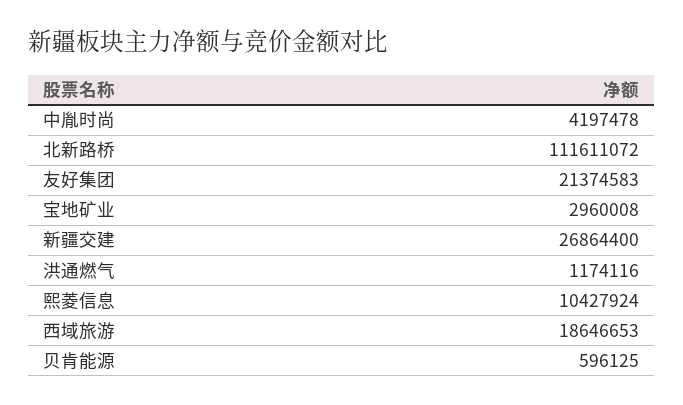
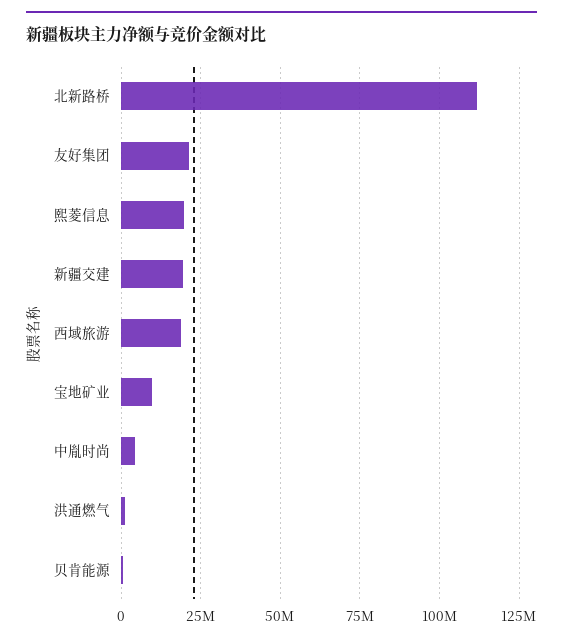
  {
    "中胤时尚": 4197478,
    "北新路桥": 111611072,
    "友好集团": 21374583,
-   "宝地矿业": 2960008,
+   "宝地矿业": 10000000,
-   "新疆交建": 26864400,
+   "新疆交建": 20000000,
    "洪通燃气": 1174116,
-   "熙菱信息": 10427924,
+   "熙菱信息": 20000000,
    "西域旅游": 18646653,
    "贝肯能源": 596125
  }

